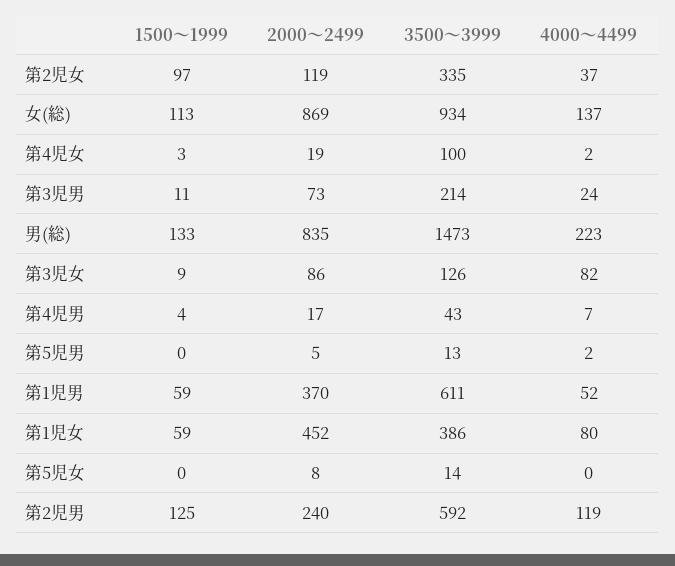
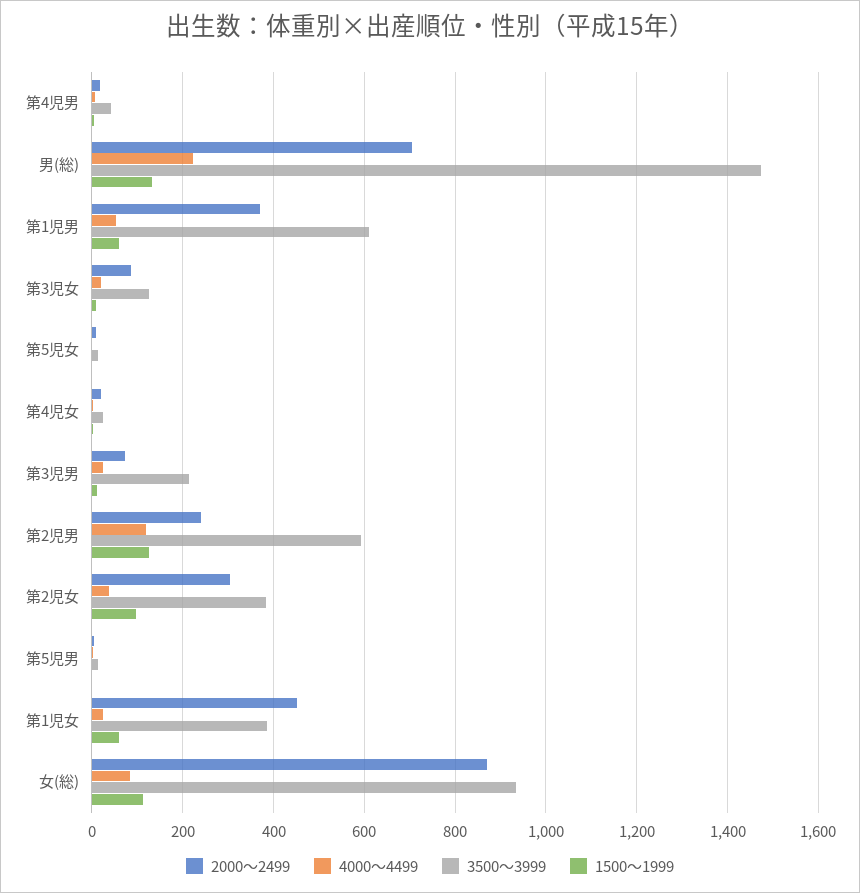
  {
    "1500～1999": {
      "第2児女": 97,
      "女(総)": 113,
      "第4児女": 3,
      "第3児男": 11,
      "男(総)": 133,
      "第3児女": 9,
      "第4児男": 4,
      "第5児男": 0,
      "第1児男": 59,
      "第1児女": 59,
      "第5児女": 0,
      "第2児男": 125
    },
    "2000～2499": {
-     "第2児女": 119,
+     "第2児女": 300,
      "女(総)": 869,
      "第4児女": 19,
      "第3児男": 73,
-     "男(総)": 835,
+     "男(総)": 700,
      "第3児女": 86,
      "第4児男": 17,
      "第5児男": 5,
      "第1児男": 370,
      "第1児女": 452,
      "第5児女": 8,
      "第2児男": 240
    },
    "3500～3999": {
-     "第2児女": 335,
+     "第2児女": 380,
      "女(総)": 934,
-     "第4児女": 100,
+     "第4児女": 20,
      "第3児男": 214,
      "男(総)": 1473,
      "第3児女": 126,
      "第4児男": 43,
      "第5児男": 13,
      "第1児男": 611,
      "第1児女": 386,
      "第5児女": 14,
      "第2児男": 592
    },
    "4000～4499": {
      "第2児女": 37,
-     "女(総)": 137,
+     "女(総)": 80,
      "第4児女": 2,
      "第3児男": 24,
      "男(総)": 223,
-     "第3児女": 82,
+     "第3児女": 20,
      "第4児男": 7,
      "第5児男": 2,
      "第1児男": 52,
-     "第1児女": 80,
+     "第1児女": 20,
      "第5児女": 0,
      "第2児男": 119
    }
  }

